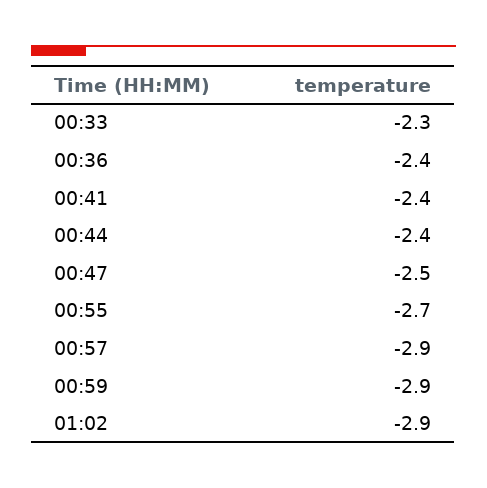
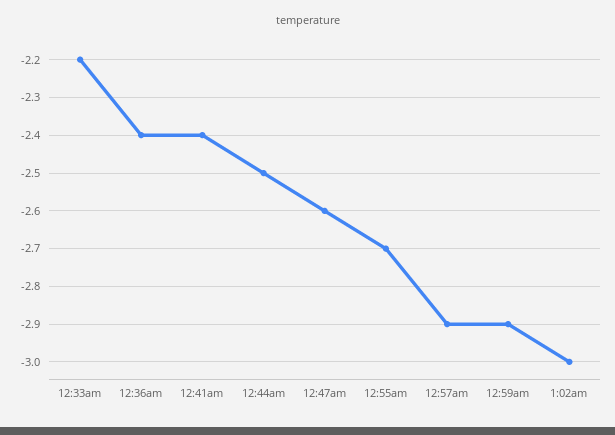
  {
-   "00:33": -2.3,
+   "00:33": -2.2,
    "00:36": -2.4,
    "00:41": -2.4,
-   "00:44": -2.4,
+   "00:44": -2.5,
-   "00:47": -2.5,
+   "00:47": -2.6,
    "00:55": -2.7,
    "00:57": -2.9,
    "00:59": -2.9,
-   "01:02": -2.9
+   "01:02": -3
  }

